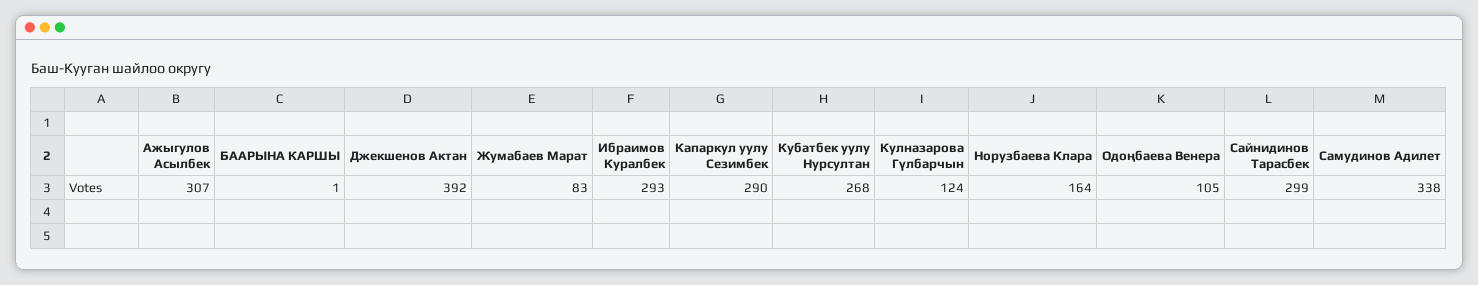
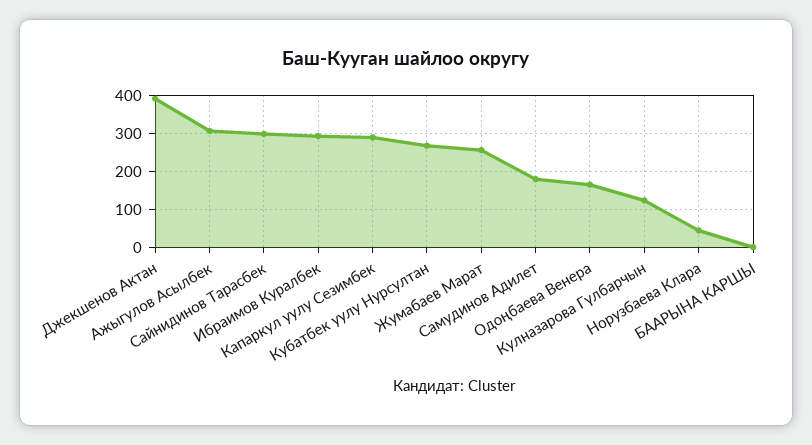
  {
    "Ажыгулов Асылбек": 307,
    "БААРЫНА КАРШЫ": 1,
    "Джекшенов Актан": 392,
-   "Жумабаев Марат": 83,
+   "Жумабаев Марат": 260,
    "Ибраимов Куралбек": 293,
    "Капаркул уулу Сезимбек": 290,
    "Кубатбек уулу Нурсултан": 268,
    "Кулназарова Гүлбарчын": 124,
-   "Норузбаева Клара": 164,
+   "Норузбаева Клара": 40,
-   "Одоңбаева Венера": 105,
+   "Одоңбаева Венера": 160,
    "Сайнидинов Тарасбек": 299,
-   "Самудинов Адилет": 338
+   "Самудинов Адилет": 180
  }

